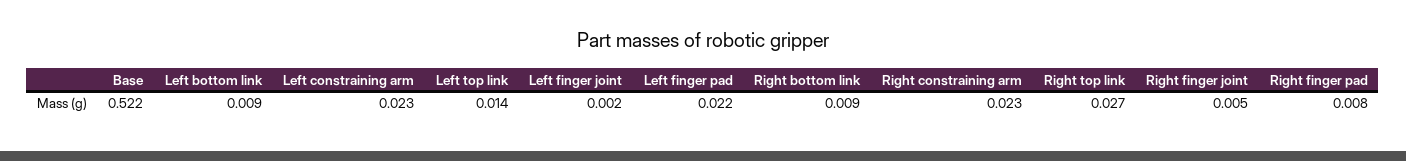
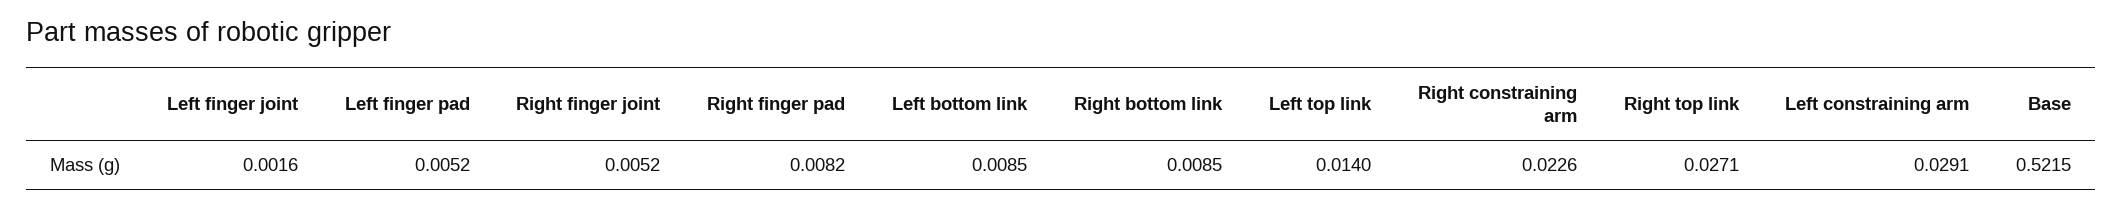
  {
    "Base": 0.5215,
    "Left bottom link": 0.0085,
-   "Left constraining arm": 0.023,
+   "Left constraining arm": 0.0291,
    "Left top link": 0.014,
    "Left finger joint": 0.0016,
-   "Left finger pad": 0.022,
+   "Left finger pad": 0.0052,
    "Right bottom link": 0.0085,
    "Right constraining arm": 0.0226,
    "Right top link": 0.0271,
    "Right finger joint": 0.0052,
    "Right finger pad": 0.0082
  }

